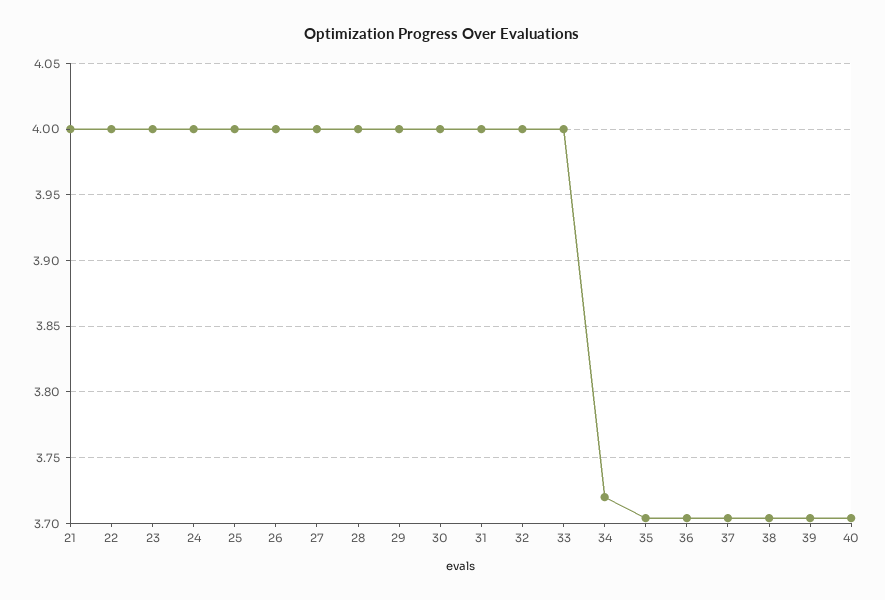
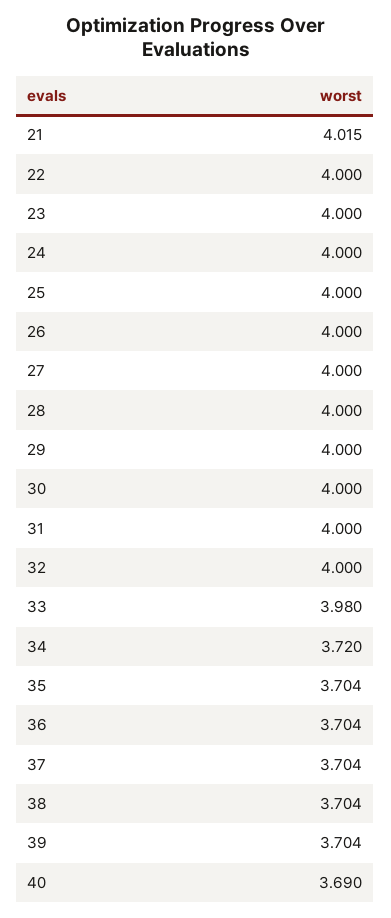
  {
-   "21": 4,
+   "21": 4.015,
    "22": 4,
    "23": 4,
    "24": 4,
    "25": 4,
    "26": 4,
    "27": 4,
    "28": 4,
    "29": 4,
    "30": 4,
    "31": 4,
    "32": 4,
-   "33": 4,
+   "33": 3.98,
    "34": 3.72,
    "35": 3.704,
    "36": 3.704,
    "37": 3.704,
    "38": 3.704,
    "39": 3.704,
-   "40": 3.705
+   "40": 3.69
  }

